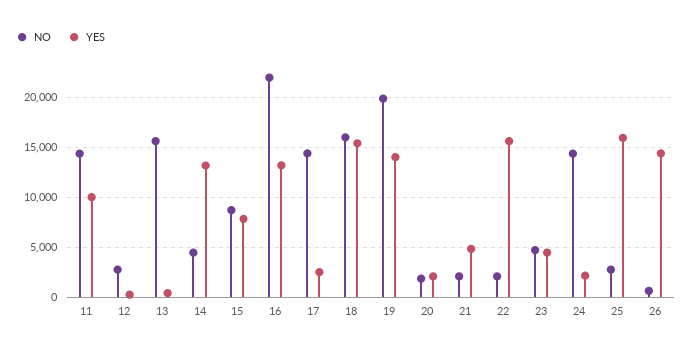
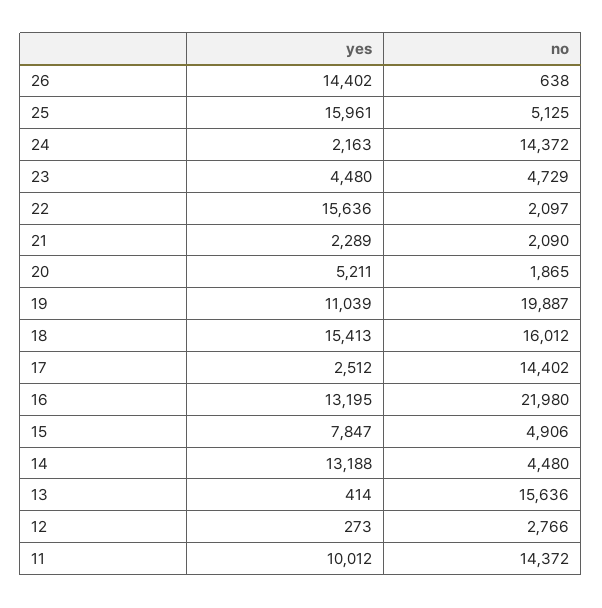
  {
    "NO": {
      "11": 14372,
      "12": 2766,
      "13": 15636,
      "14": 4480,
-     "15": 9000,
+     "15": 4906,
      "16": 21980,
      "17": 14402,
      "18": 16012,
      "19": 19887,
      "20": 1865,
      "21": 2090,
      "22": 2097,
      "23": 4729,
      "24": 14372,
-     "25": 3000,
+     "25": 5125,
      "26": 638
    },
    "YES": {
      "11": 10012,
      "12": 273,
      "13": 414,
      "14": 13188,
      "15": 7847,
      "16": 13195,
      "17": 2512,
      "18": 15413,
-     "19": 14000,
+     "19": 11039,
-     "20": 2000,
+     "20": 5211,
-     "21": 5000,
+     "21": 2289,
      "22": 15636,
      "23": 4480,
      "24": 2163,
      "25": 15961,
      "26": 14402
    }
  }

